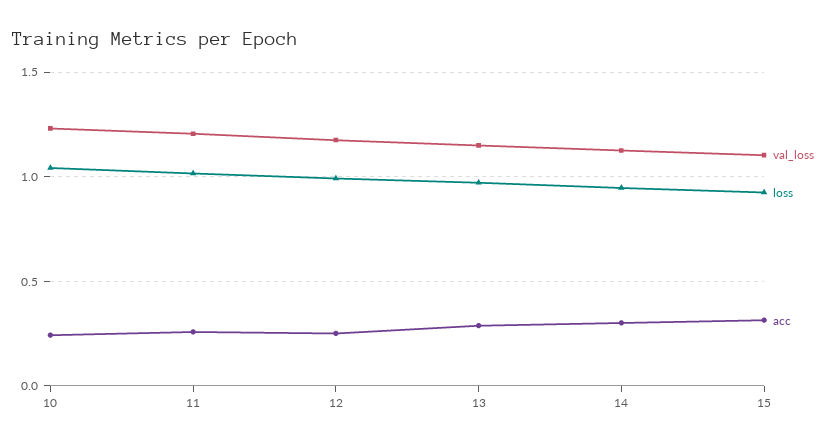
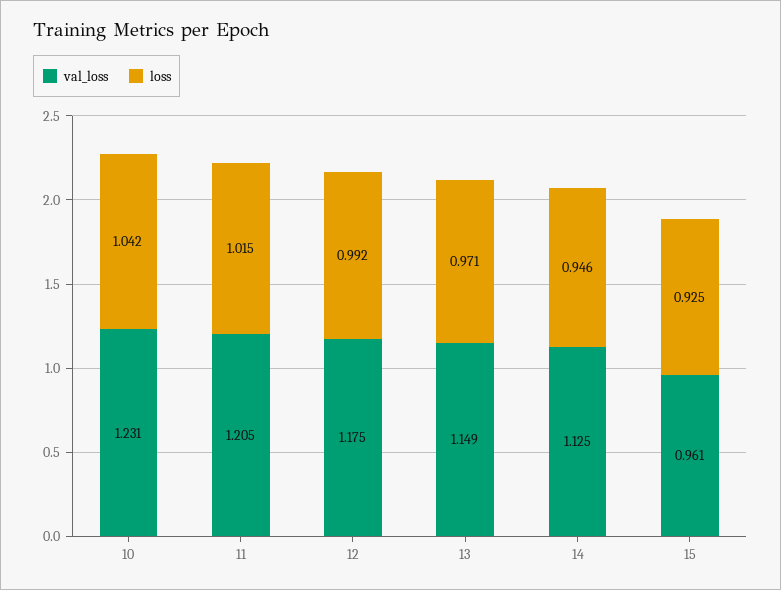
  {
    "val_loss": {
      "10": 1.231,
      "11": 1.205,
      "12": 1.175,
      "13": 1.149,
      "14": 1.125,
-     "15": 1.1
+     "15": 0.961
    },
    "loss": {
      "10": 1.042,
      "11": 1.015,
      "12": 0.992,
      "13": 0.971,
      "14": 0.946,
      "15": 0.925
-   },
+   }
-   "acc": {
-     "10": 0.25,
-     "11": 0.25,
-     "12": 0.25,
-     "13": 0.3,
-     "14": 0.3,
-     "15": 0.3
-   }
  }

